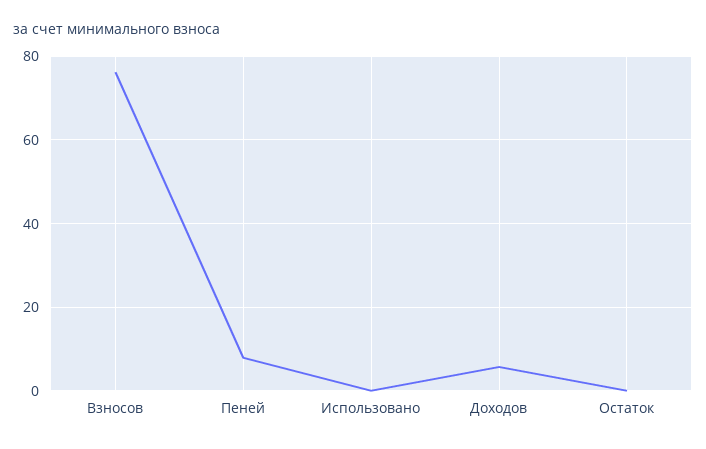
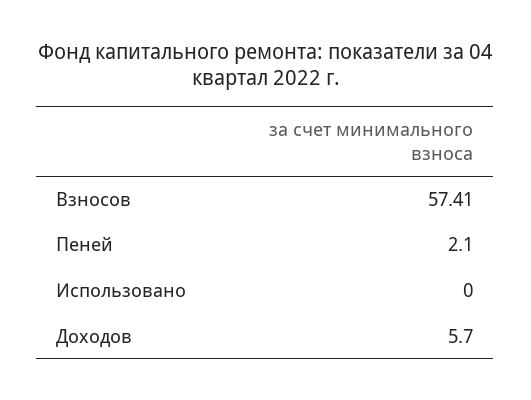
  {
-   "Взносов": 76,
+   "Взносов": 57.41,
-   "Пеней": 8,
+   "Пеней": 2.1,
    "Использовано": 0,
-   "Доходов": 5.7,
+   "Доходов": 5.7
-   "Остаток": 0
  }

